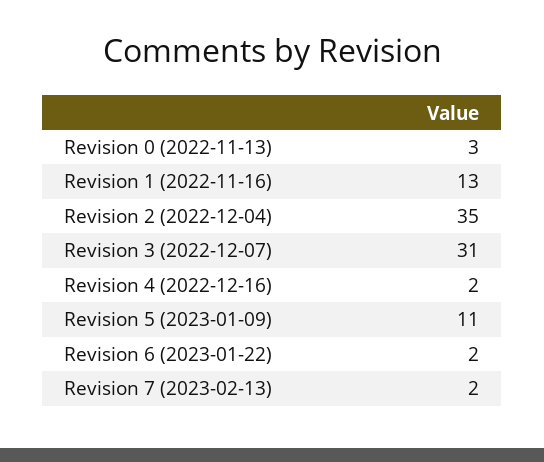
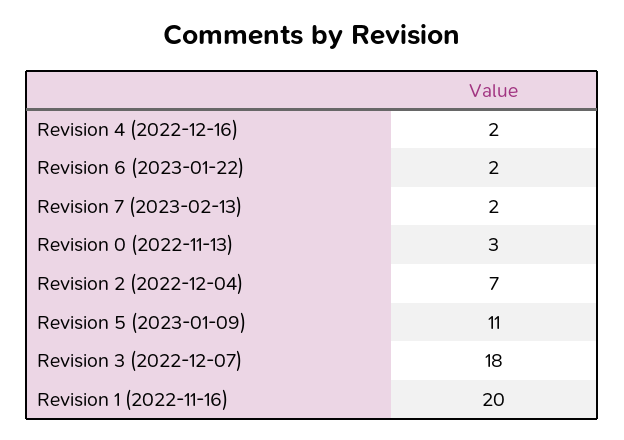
  {
    "Revision 0 (2022-11-13)": 3,
-   "Revision 1 (2022-11-16)": 13,
+   "Revision 1 (2022-11-16)": 20,
-   "Revision 2 (2022-12-04)": 35,
+   "Revision 2 (2022-12-04)": 7,
-   "Revision 3 (2022-12-07)": 31,
+   "Revision 3 (2022-12-07)": 18,
    "Revision 4 (2022-12-16)": 2,
    "Revision 5 (2023-01-09)": 11,
    "Revision 6 (2023-01-22)": 2,
    "Revision 7 (2023-02-13)": 2
  }

